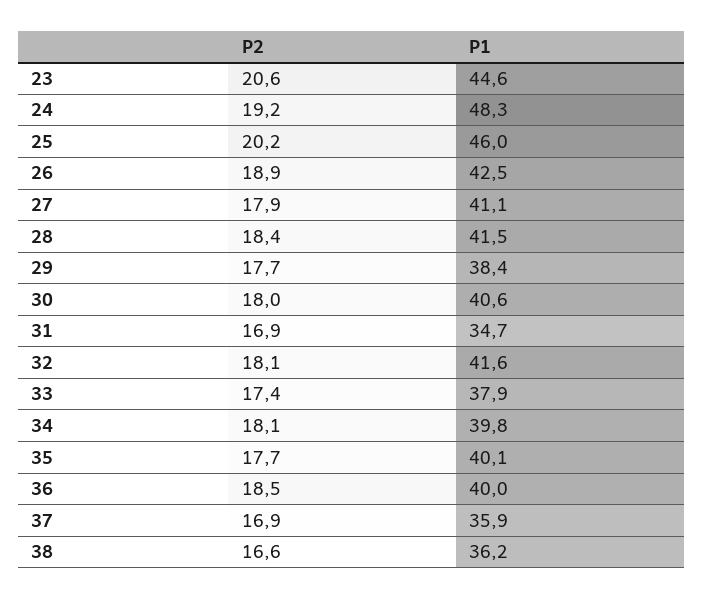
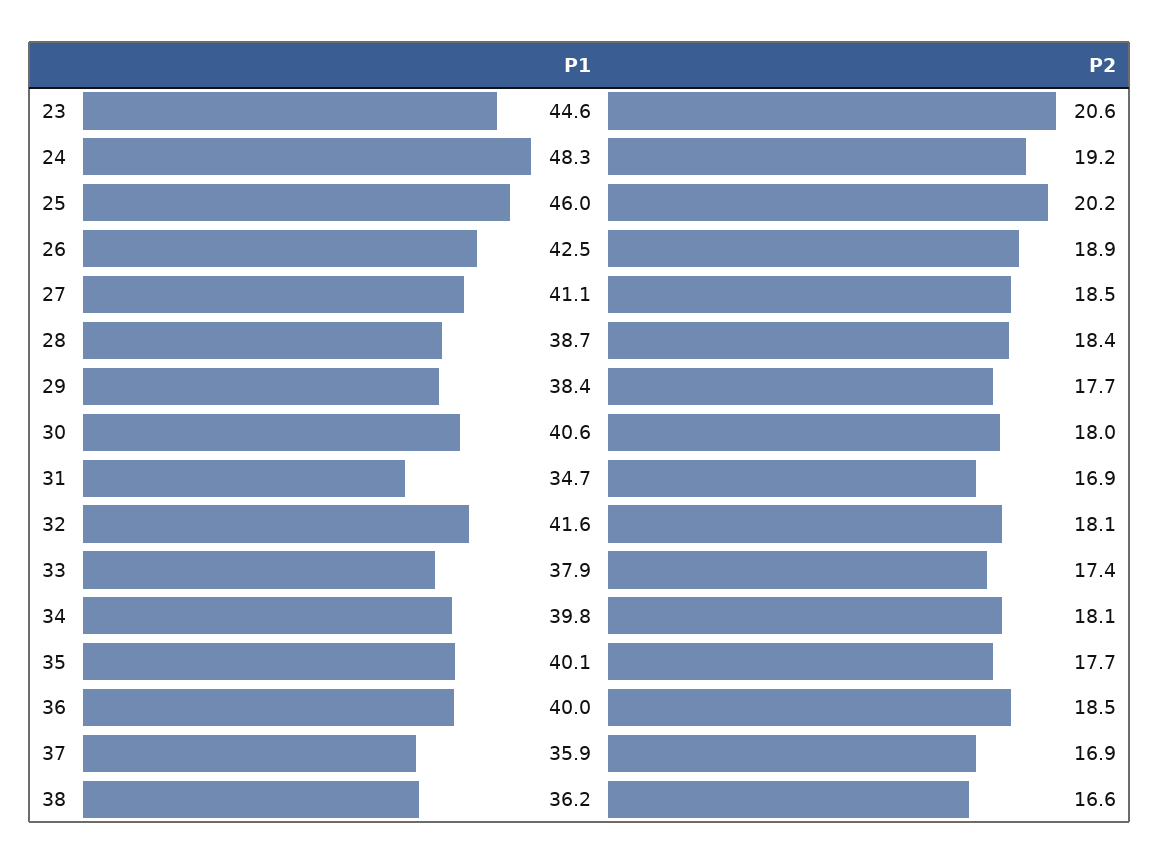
  {
    "P2": {
      "23": 20.6,
      "24": 19.2,
      "25": 20.2,
      "26": 18.9,
-     "27": 17.9,
+     "27": 18.5,
      "28": 18.4,
      "29": 17.7,
      "30": 18,
      "31": 16.9,
      "32": 18.1,
      "33": 17.4,
      "34": 18.1,
      "35": 17.7,
      "36": 18.5,
      "37": 16.9,
      "38": 16.6
    },
    "P1": {
      "23": 44.6,
      "24": 48.3,
      "25": 46,
      "26": 42.5,
      "27": 41.1,
-     "28": 41.5,
+     "28": 38.7,
      "29": 38.4,
      "30": 40.6,
      "31": 34.7,
      "32": 41.6,
      "33": 37.9,
      "34": 39.8,
      "35": 40.1,
      "36": 40,
      "37": 35.9,
      "38": 36.2
    }
  }

